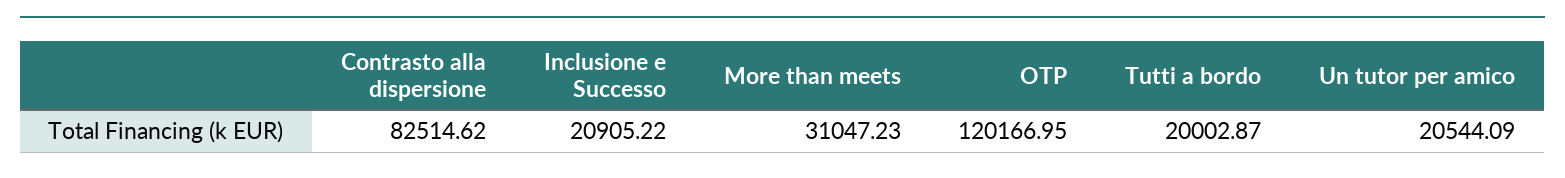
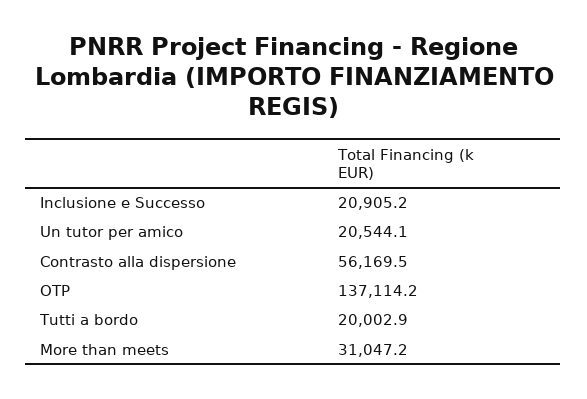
  {
-   "Contrasto alla dispersione": 82514.62,
+   "Contrasto alla dispersione": 56169.5,
    "Inclusione e Successo": 20905.22,
    "More than meets": 31047.23,
-   "OTP": 120166.95,
+   "OTP": 137114.2,
    "Tutti a bordo": 20002.87,
    "Un tutor per amico": 20544.09
  }

